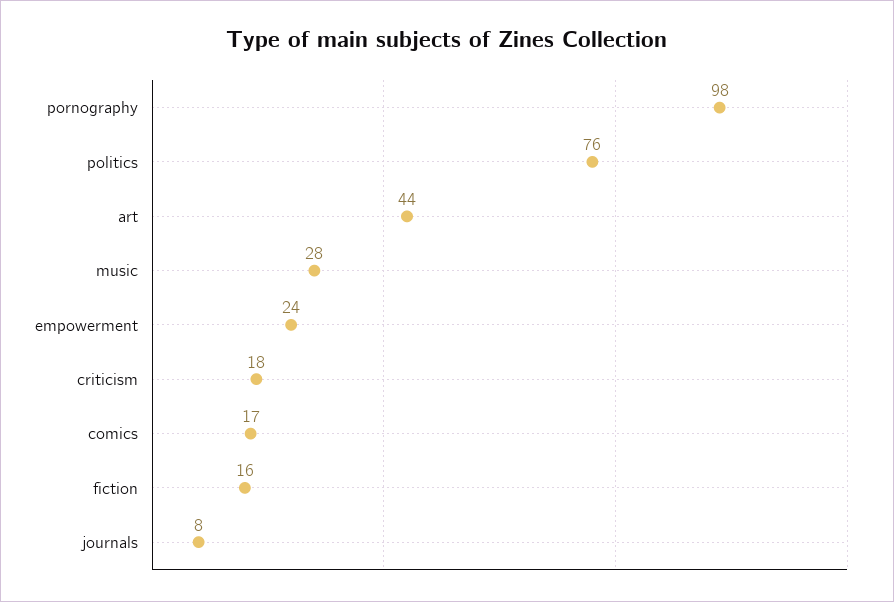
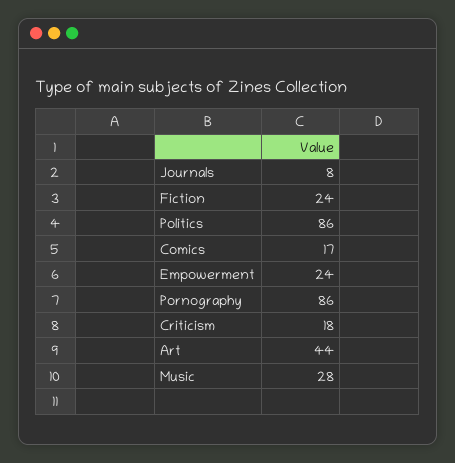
  {
-   "pornography": 98,
+   "pornography": 86,
-   "politics": 76,
+   "politics": 86,
    "art": 44,
    "music": 28,
    "empowerment": 24,
    "criticism": 18,
    "comics": 17,
-   "fiction": 16,
+   "fiction": 24,
    "journals": 8
  }

